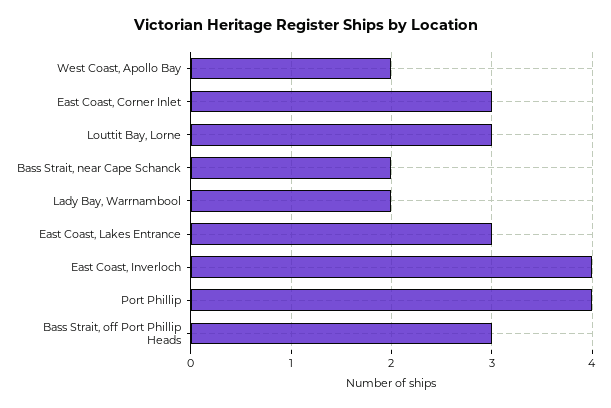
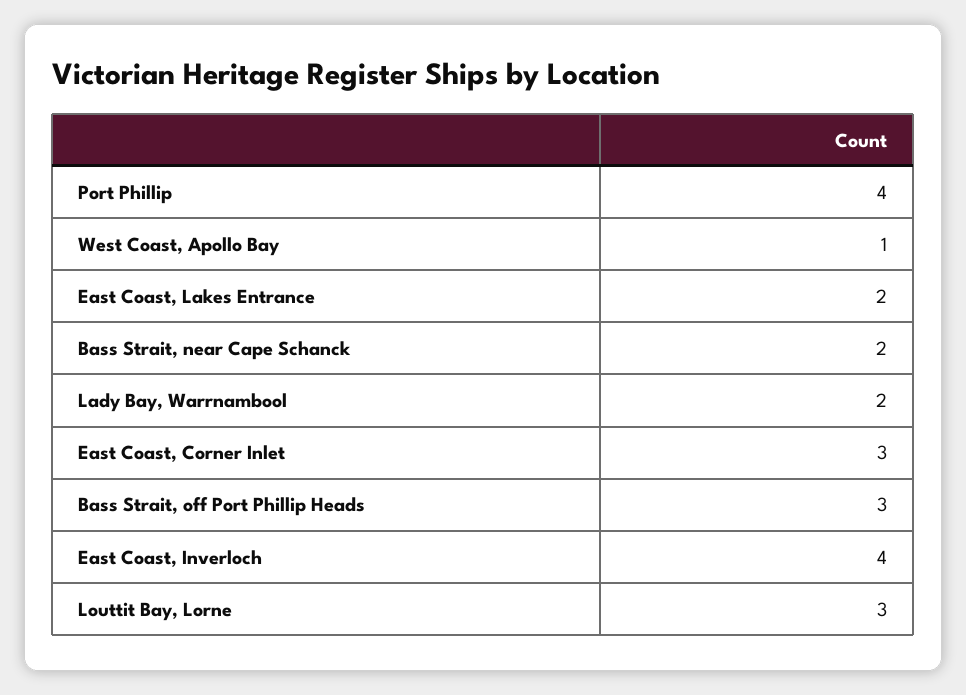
  {
-   "West Coast, Apollo Bay": 2,
+   "West Coast, Apollo Bay": 1,
    "East Coast, Corner Inlet": 3,
    "Louttit Bay, Lorne": 3,
    "Bass Strait, near Cape Schanck": 2,
    "Lady Bay, Warrnambool": 2,
-   "East Coast, Lakes Entrance": 3,
+   "East Coast, Lakes Entrance": 2,
    "East Coast, Inverloch": 4,
    "Port Phillip": 4,
    "Bass Strait, off Port Phillip Heads": 3
  }

